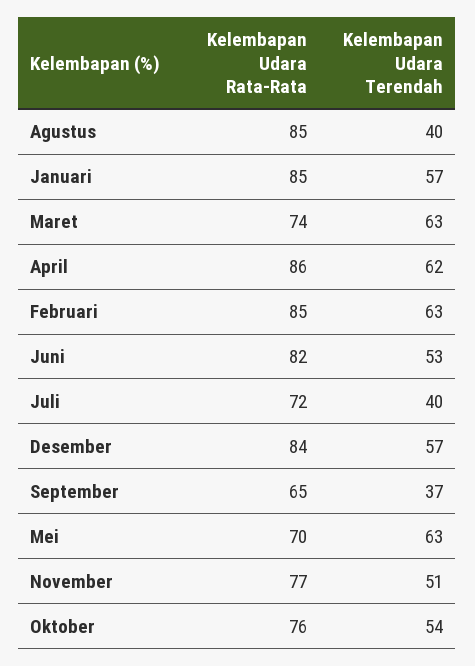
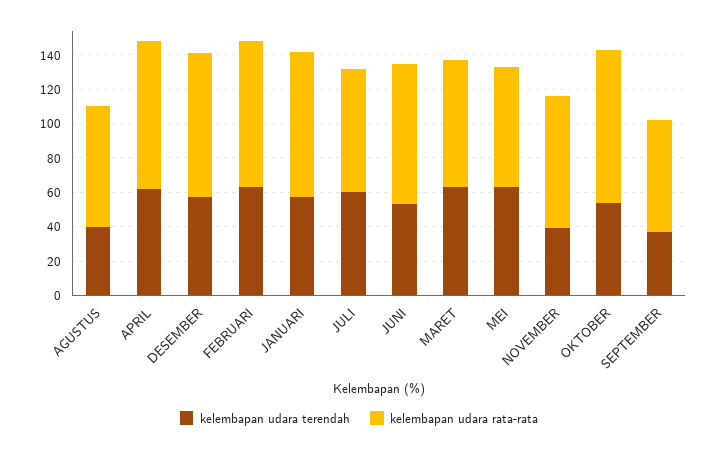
  {
    "Kelembapan Udara Rata-Rata": {
-     "Agustus": 85,
+     "Agustus": 70,
      "Januari": 85,
      "Maret": 74,
      "April": 86,
      "Februari": 85,
      "Juni": 82,
      "Juli": 72,
      "Desember": 84,
      "September": 65,
      "Mei": 70,
      "November": 77,
-     "Oktober": 76
+     "Oktober": 90
    },
    "Kelembapan Udara Terendah": {
      "Agustus": 40,
      "Januari": 57,
      "Maret": 63,
      "April": 62,
      "Februari": 63,
      "Juni": 53,
-     "Juli": 40,
+     "Juli": 60,
      "Desember": 57,
      "September": 37,
      "Mei": 63,
-     "November": 51,
+     "November": 40,
      "Oktober": 54
    }
  }

